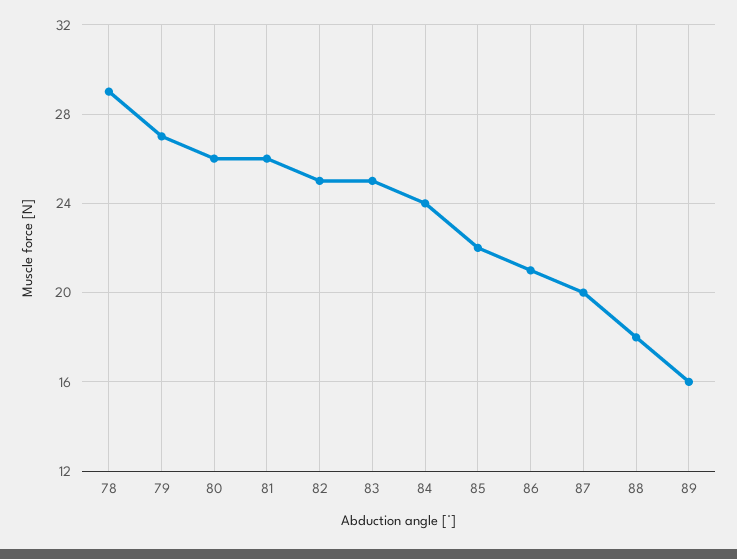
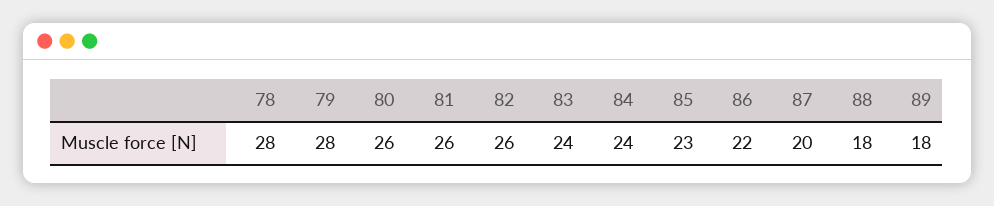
  {
-   "78": 29,
+   "78": 28,
-   "79": 27,
+   "79": 28,
    "80": 26,
    "81": 26,
-   "82": 25,
+   "82": 26,
-   "83": 25,
+   "83": 24,
    "84": 24,
-   "85": 22,
+   "85": 23,
-   "86": 21,
+   "86": 22,
    "87": 20,
    "88": 18,
-   "89": 16
+   "89": 18
  }

